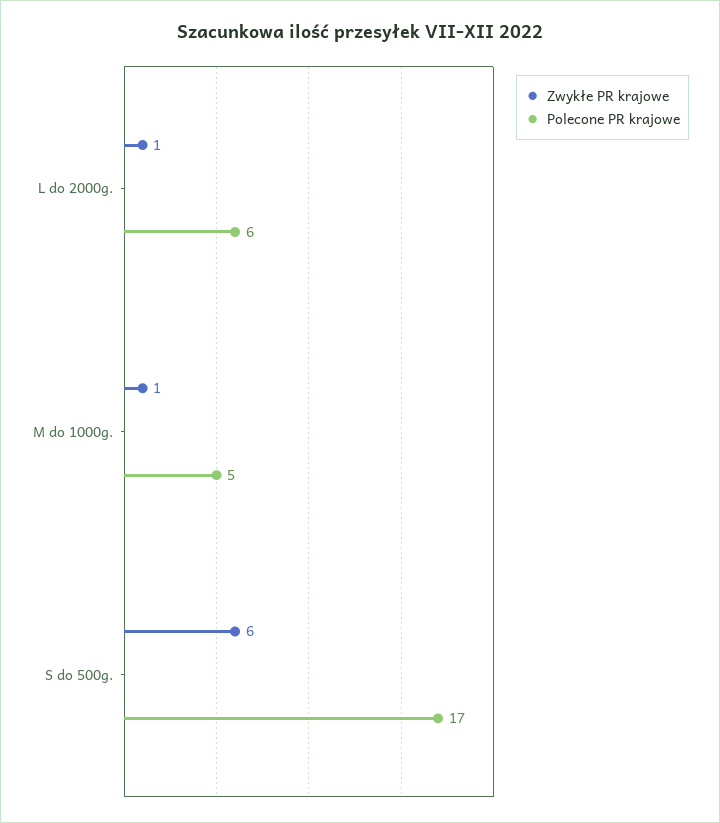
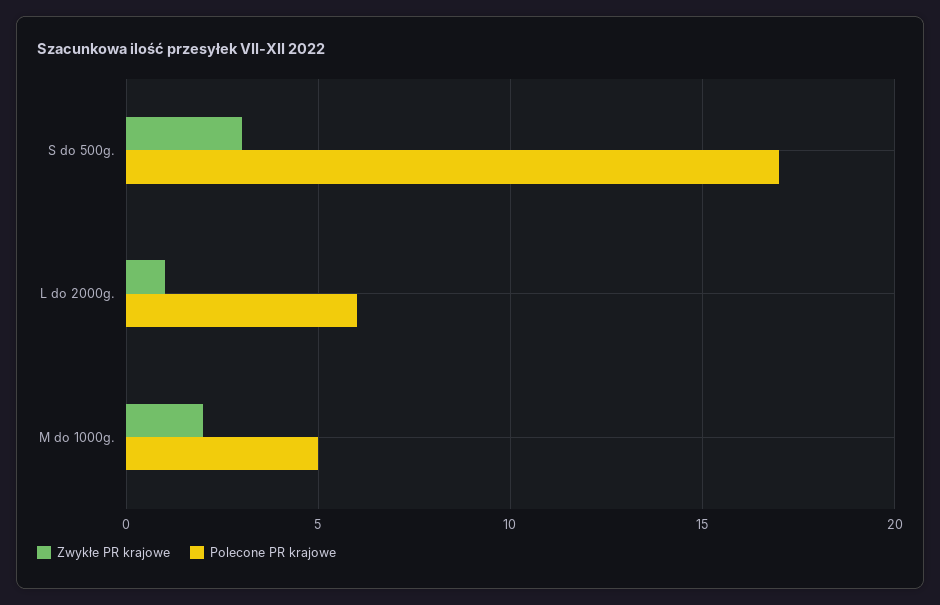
  {
    "Zwykłe PR krajowe": {
      "L do 2000g.": 1,
-     "M do 1000g.": 1,
+     "M do 1000g.": 2,
-     "S do 500g.": 6
+     "S do 500g.": 3
    },
    "Polecone PR krajowe": {
      "L do 2000g.": 6,
      "M do 1000g.": 5,
      "S do 500g.": 17
    }
  }

